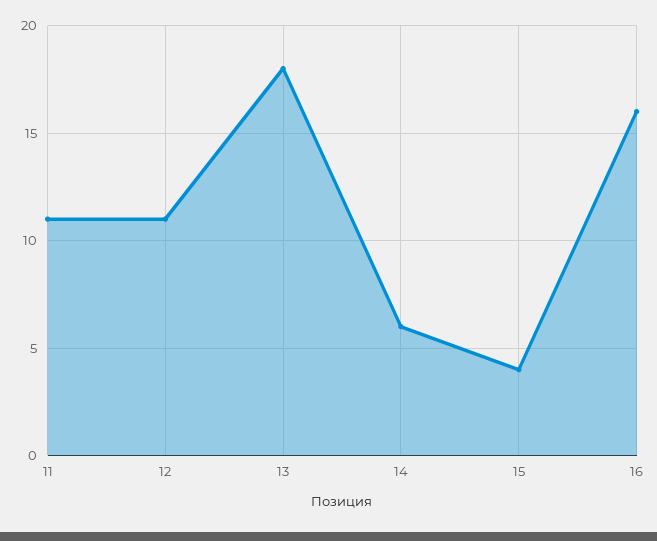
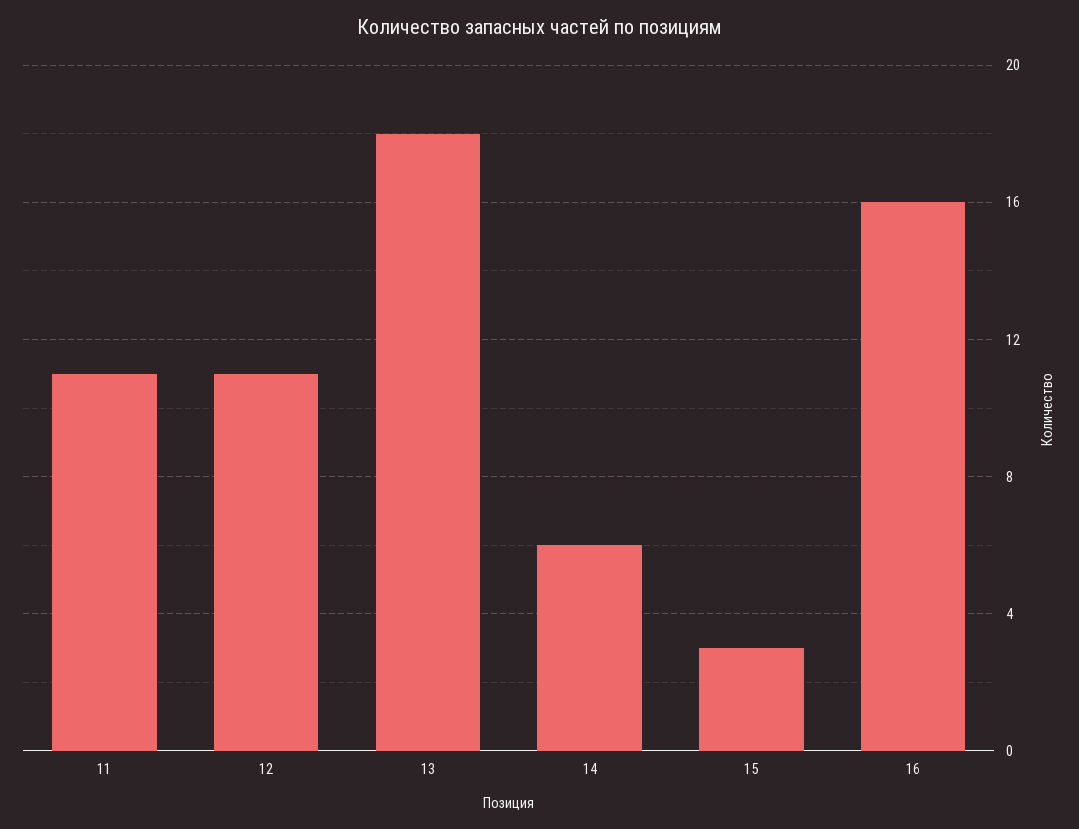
  {
    "11": 11,
    "12": 11,
    "13": 18,
    "14": 6,
-   "15": 4,
+   "15": 3,
    "16": 16
  }

